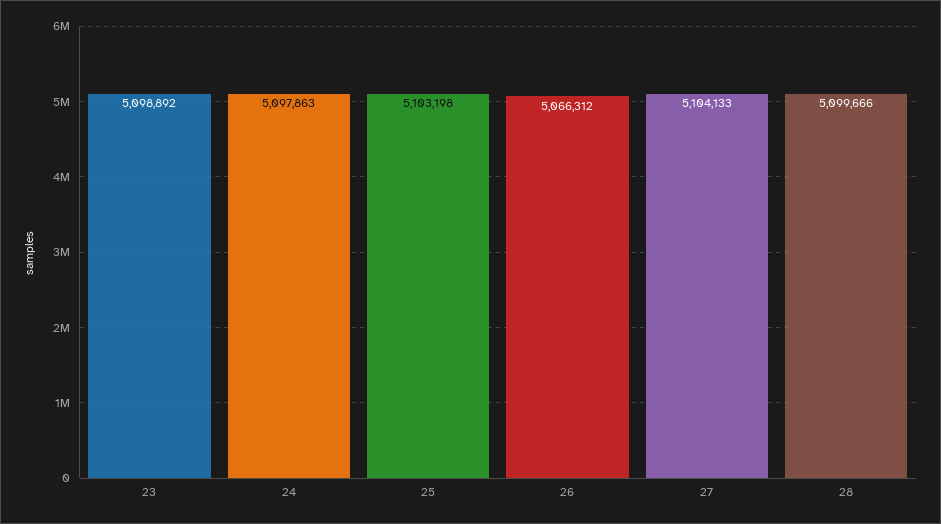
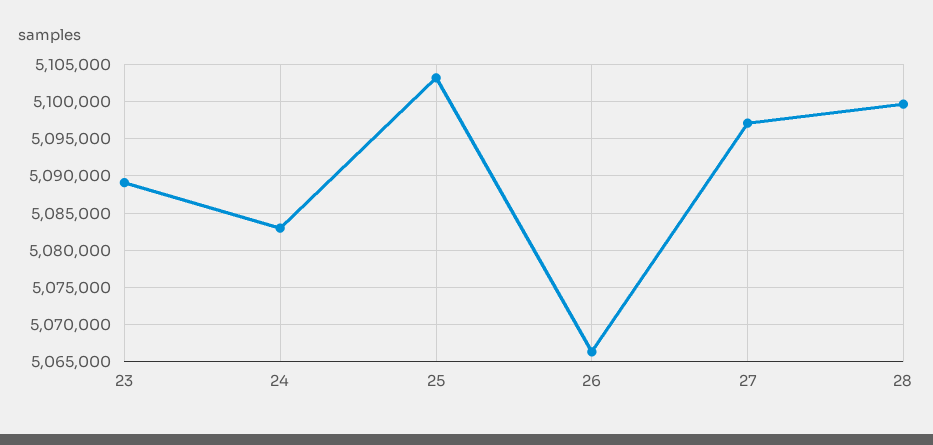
  {
-   "23": 5098892,
+   "23": 5089000,
-   "24": 5097863,
+   "24": 5083000,
    "25": 5103198,
    "26": 5066312,
-   "27": 5104133,
+   "27": 5097000,
    "28": 5099666
  }

